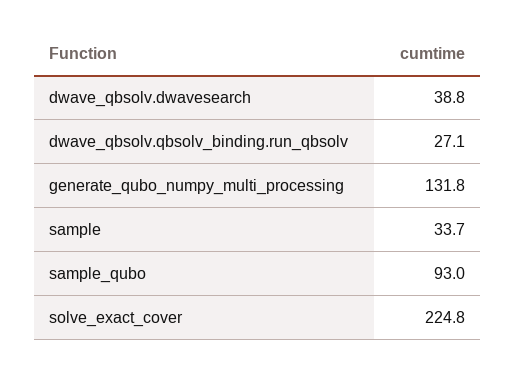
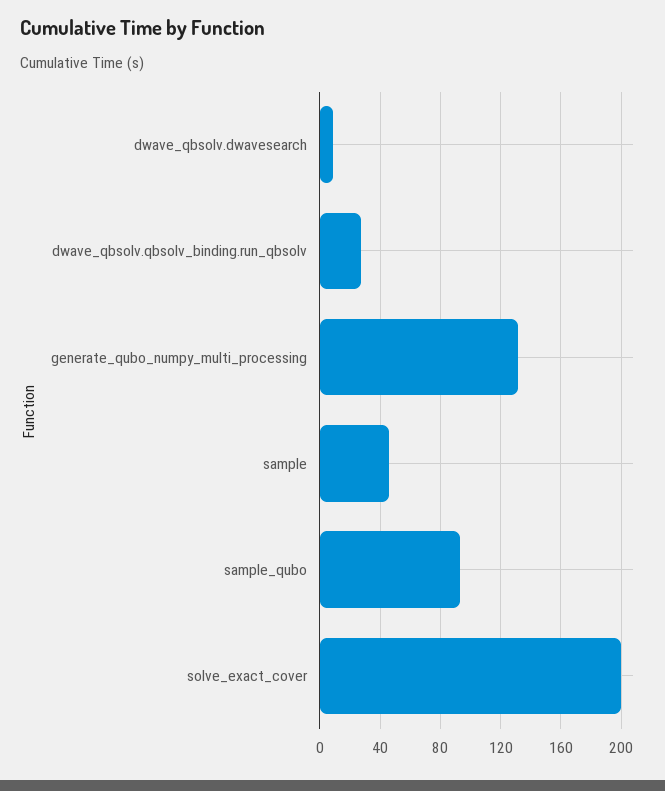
  {
-   "dwave_qbsolv.dwavesearch": 38.8,
+   "dwave_qbsolv.dwavesearch": 10,
    "dwave_qbsolv.qbsolv_binding.run_qbsolv": 27.1,
    "generate_qubo_numpy_multi_processing": 131.8,
-   "sample": 33.7,
+   "sample": 45,
    "sample_qubo": 93,
-   "solve_exact_cover": 224.8
+   "solve_exact_cover": 200
  }

